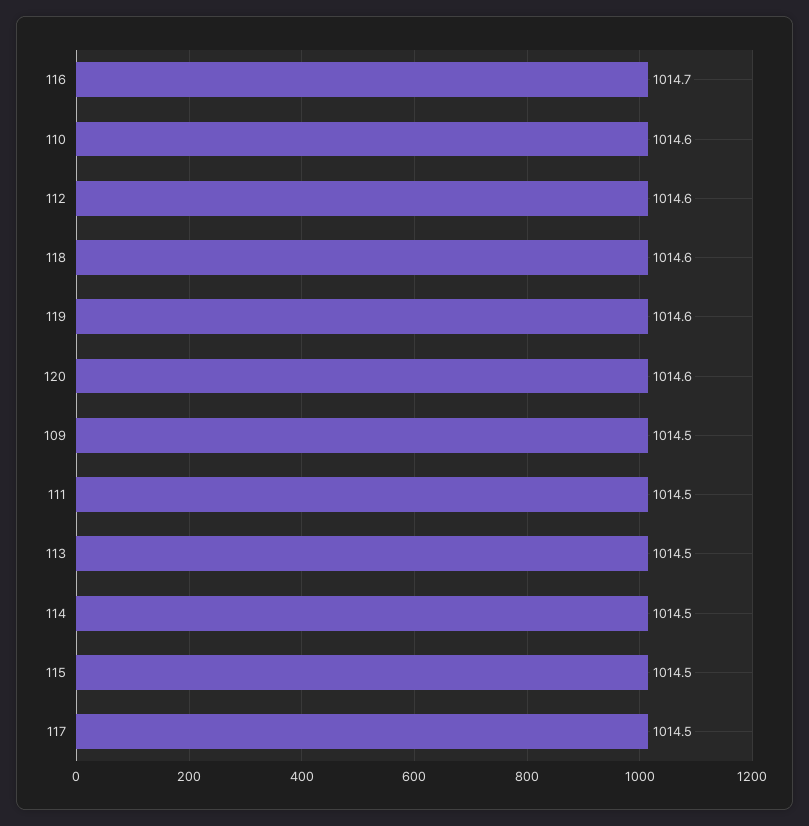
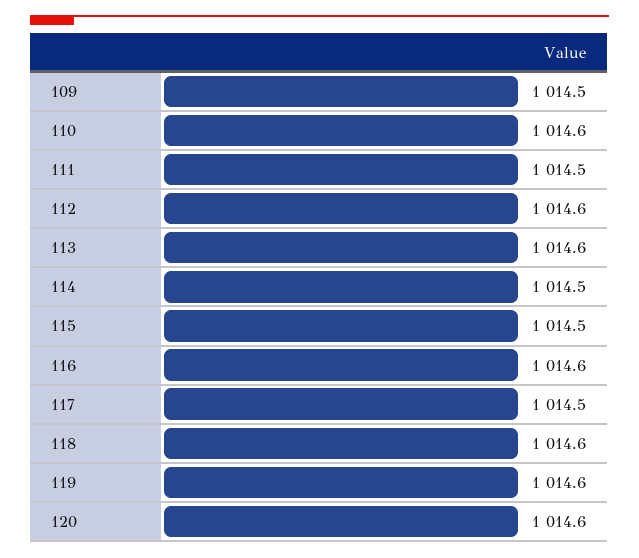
  {
-   "116": 1014.7,
+   "116": 1014.6,
    "110": 1014.6,
    "112": 1014.6,
    "118": 1014.6,
    "119": 1014.6,
    "120": 1014.6,
    "109": 1014.5,
    "111": 1014.5,
-   "113": 1014.5,
+   "113": 1014.6,
    "114": 1014.5,
    "115": 1014.5,
    "117": 1014.5
  }

